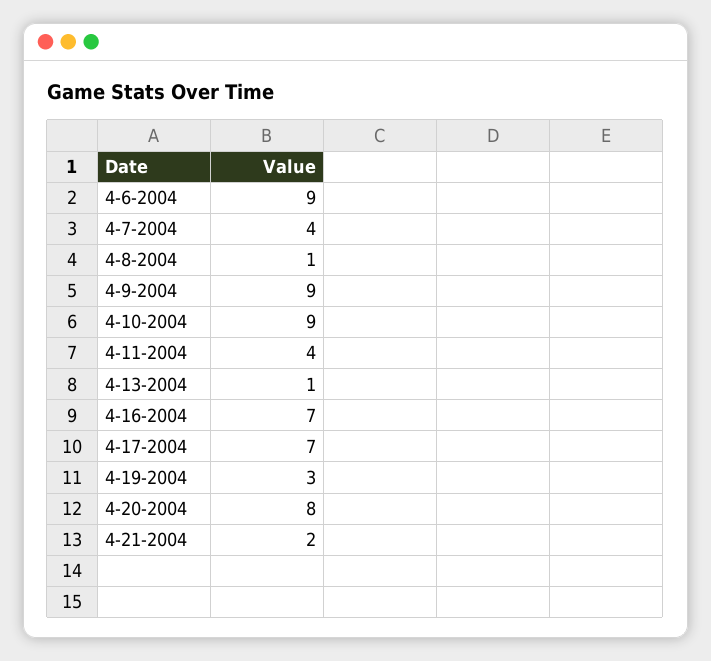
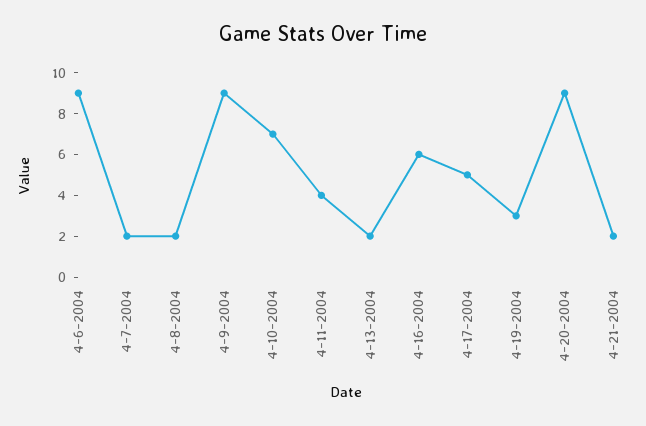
  {
    "4-6-2004": 9,
-   "4-7-2004": 4,
+   "4-7-2004": 2,
-   "4-8-2004": 1,
+   "4-8-2004": 2,
    "4-9-2004": 9,
-   "4-10-2004": 9,
+   "4-10-2004": 7,
    "4-11-2004": 4,
-   "4-13-2004": 1,
+   "4-13-2004": 2,
-   "4-16-2004": 7,
+   "4-16-2004": 6,
-   "4-17-2004": 7,
+   "4-17-2004": 5,
    "4-19-2004": 3,
-   "4-20-2004": 8,
+   "4-20-2004": 9,
    "4-21-2004": 2
  }

